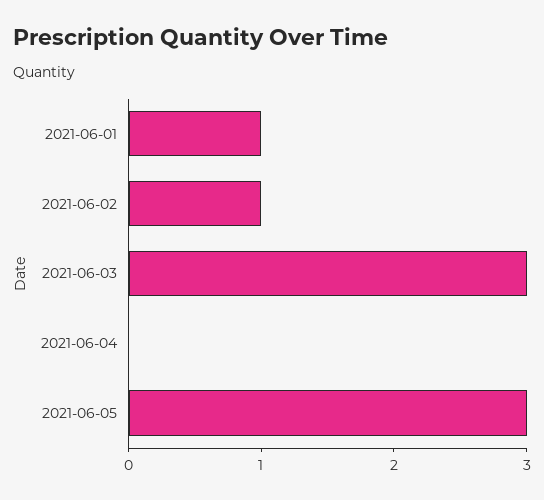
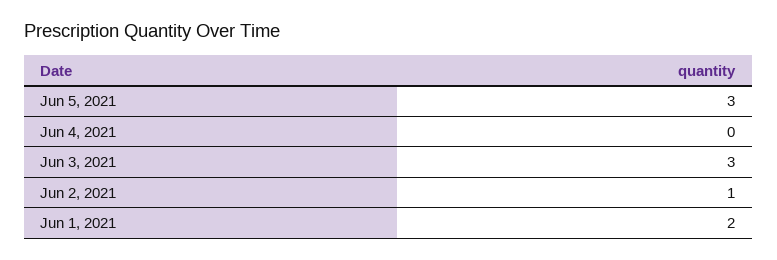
  {
-   "2021-06-01": 1,
+   "2021-06-01": 2,
    "2021-06-02": 1,
    "2021-06-03": 3,
    "2021-06-04": 0,
    "2021-06-05": 3
  }

